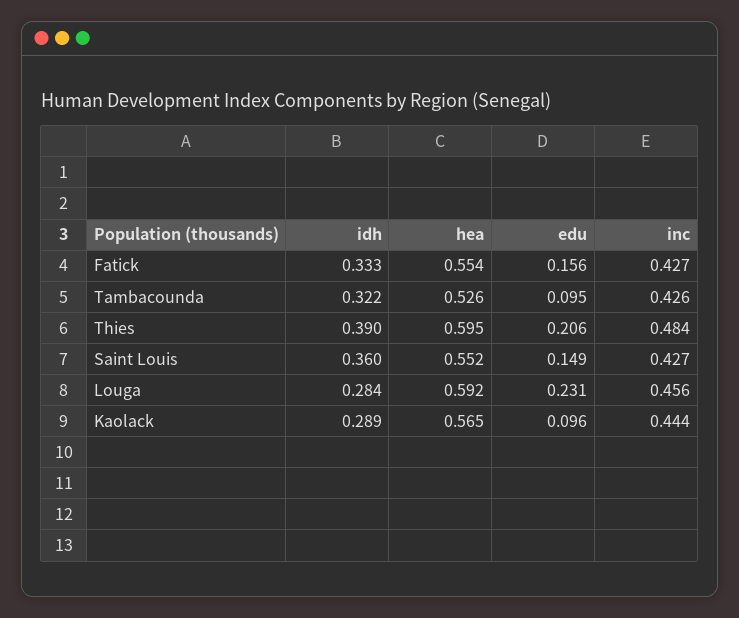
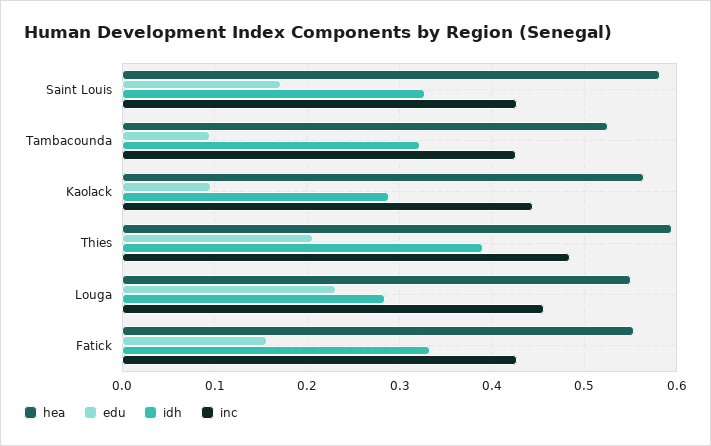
  {
    "idh": {
      "Fatick": 0.333,
      "Tambacounda": 0.322,
      "Thies": 0.39,
-     "Saint Louis": 0.36,
+     "Saint Louis": 0.33,
      "Louga": 0.284,
      "Kaolack": 0.289
    },
    "hea": {
      "Fatick": 0.554,
      "Tambacounda": 0.526,
      "Thies": 0.595,
-     "Saint Louis": 0.552,
+     "Saint Louis": 0.58,
-     "Louga": 0.592,
+     "Louga": 0.55,
      "Kaolack": 0.565
    },
    "edu": {
      "Fatick": 0.156,
      "Tambacounda": 0.095,
      "Thies": 0.206,
-     "Saint Louis": 0.149,
+     "Saint Louis": 0.17,
      "Louga": 0.231,
      "Kaolack": 0.096
    },
    "inc": {
      "Fatick": 0.427,
      "Tambacounda": 0.426,
      "Thies": 0.484,
      "Saint Louis": 0.427,
      "Louga": 0.456,
      "Kaolack": 0.444
    }
  }

